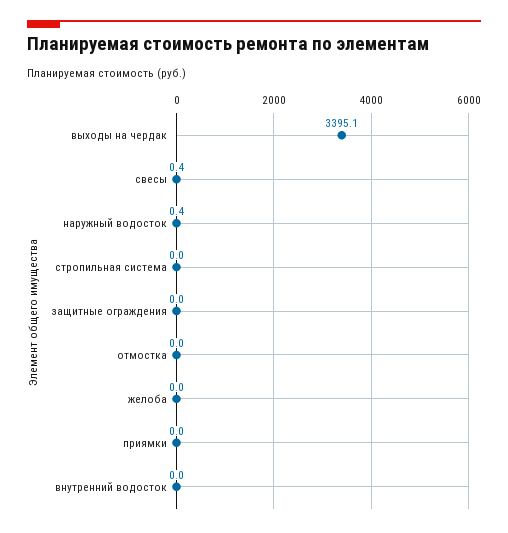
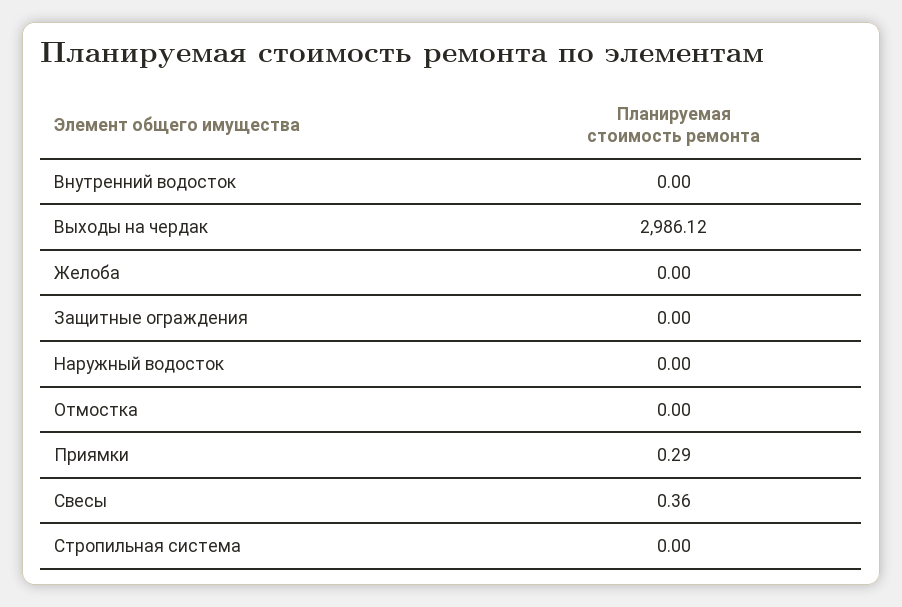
  {
-   "выходы на чердак": 3395.1,
+   "выходы на чердак": 2986.12,
    "свесы": 0.36,
-   "наружный водосток": 0.4,
+   "наружный водосток": 0,
    "стропильная система": 0,
    "защитные ограждения": 0,
    "отмостка": 0,
    "желоба": 0,
-   "приямки": 0,
+   "приямки": 0.29,
    "внутренний водосток": 0
  }

